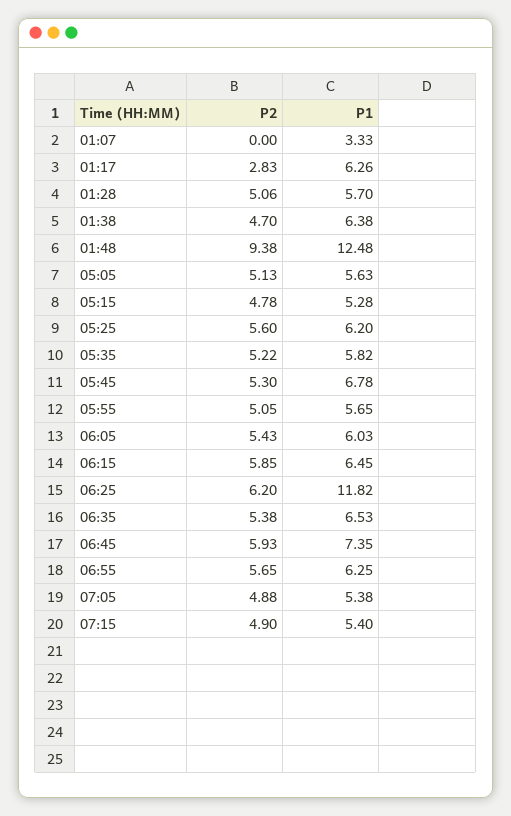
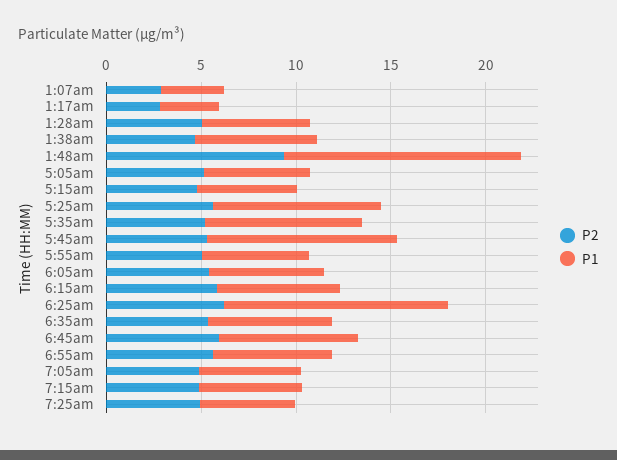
  {
    "P2": {
-     "01:07": 0,
+     "01:07": 3,
      "01:17": 2.83,
      "01:28": 5.06,
      "01:38": 4.7,
      "01:48": 9.38,
      "05:05": 5.13,
      "05:15": 4.78,
      "05:25": 5.6,
      "05:35": 5.22,
      "05:45": 5.3,
      "05:55": 5.05,
      "06:05": 5.43,
      "06:15": 5.85,
      "06:25": 6.2,
      "06:35": 5.38,
      "06:45": 5.93,
      "06:55": 5.65,
      "07:05": 4.88,
-     "07:15": 4.9
+     "07:15": 4.9,
+     "7:25am": 5
    },
    "P1": {
      "01:07": 3.33,
-     "01:17": 6.26,
+     "01:17": 3,
      "01:28": 5.7,
      "01:38": 6.38,
      "01:48": 12.48,
      "05:05": 5.63,
      "05:15": 5.28,
-     "05:25": 6.2,
+     "05:25": 9,
-     "05:35": 5.82,
+     "05:35": 8,
-     "05:45": 6.78,
+     "05:45": 10,
      "05:55": 5.65,
      "06:05": 6.03,
      "06:15": 6.45,
      "06:25": 11.82,
      "06:35": 6.53,
      "06:45": 7.35,
      "06:55": 6.25,
      "07:05": 5.38,
-     "07:15": 5.4
+     "07:15": 5.4,
+     "7:25am": 5
    }
  }

